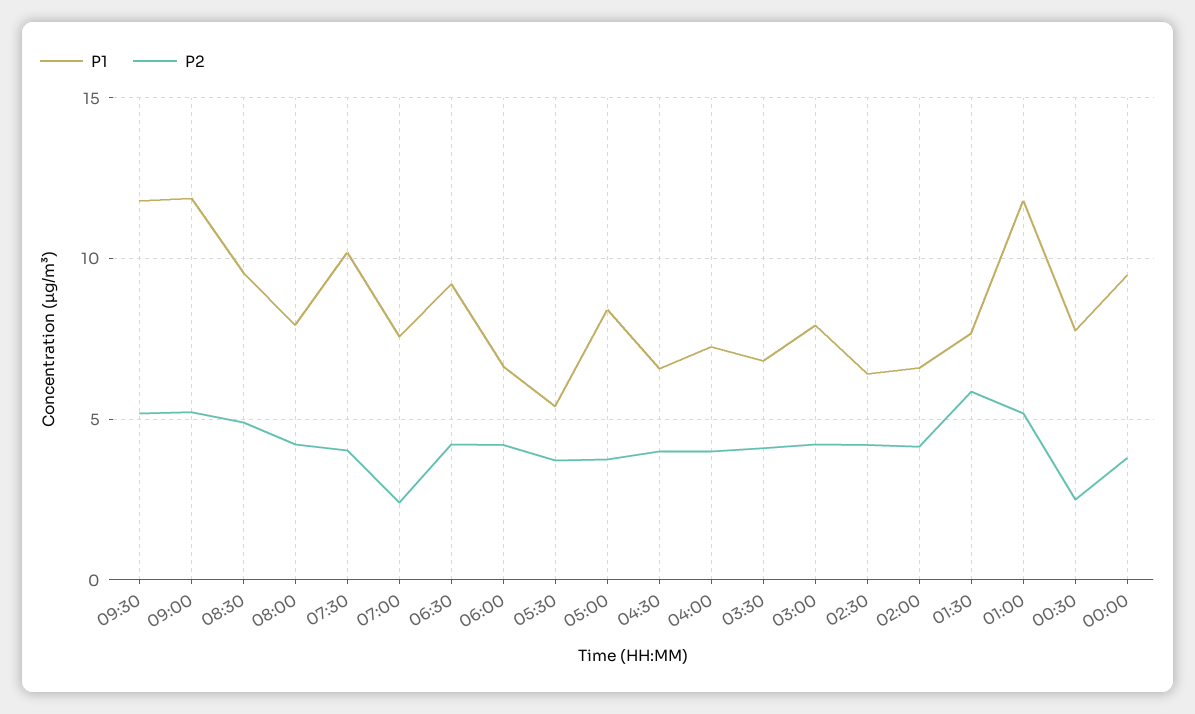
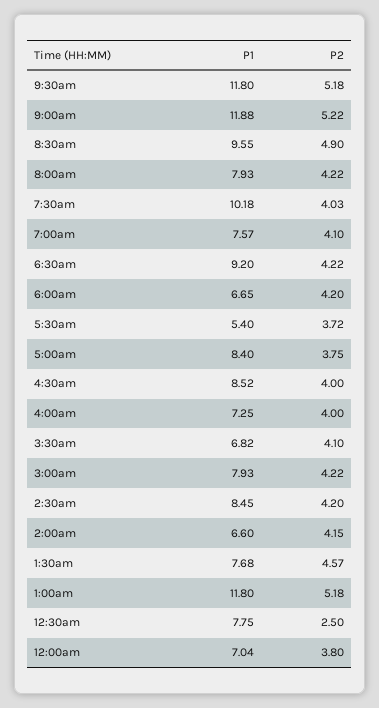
  {
    "P1": {
      "09:30": 11.8,
      "09:00": 11.88,
      "08:30": 9.55,
      "08:00": 7.93,
      "07:30": 10.18,
      "07:00": 7.57,
      "06:30": 9.2,
      "06:00": 6.65,
      "05:30": 5.4,
      "05:00": 8.4,
-     "04:30": 6.5,
+     "04:30": 8.52,
      "04:00": 7.25,
      "03:30": 6.82,
      "03:00": 7.93,
-     "02:30": 6.5,
+     "02:30": 8.45,
      "02:00": 6.6,
      "01:30": 7.68,
      "01:00": 11.8,
      "00:30": 7.75,
-     "00:00": 9.5
+     "00:00": 7.04
    },
    "P2": {
      "09:30": 5.18,
      "09:00": 5.22,
      "08:30": 4.9,
      "08:00": 4.22,
      "07:30": 4.03,
-     "07:00": 2.5,
+     "07:00": 4.1,
      "06:30": 4.22,
      "06:00": 4.2,
      "05:30": 3.72,
      "05:00": 3.75,
      "04:30": 4,
      "04:00": 4,
      "03:30": 4.1,
      "03:00": 4.22,
      "02:30": 4.2,
      "02:00": 4.15,
-     "01:30": 6,
+     "01:30": 4.57,
      "01:00": 5.18,
      "00:30": 2.5,
      "00:00": 3.8
    }
  }

